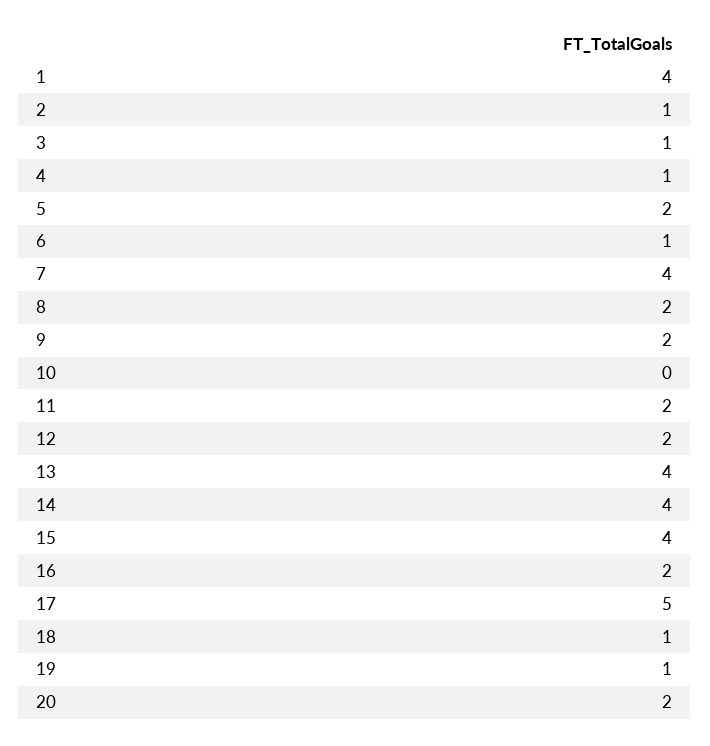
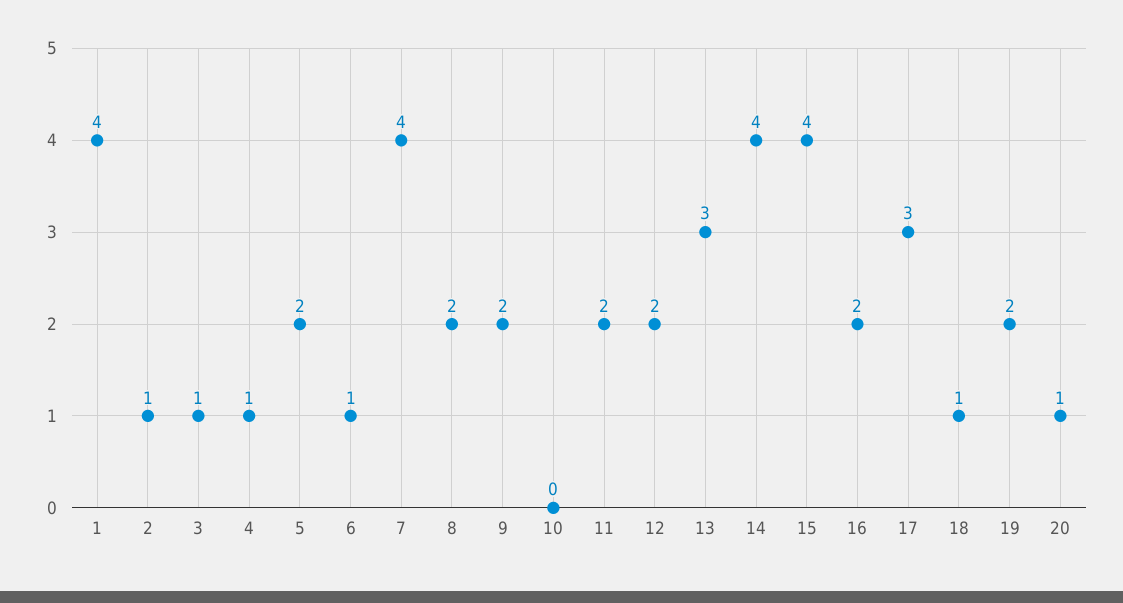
  {
    "1": 4,
    "2": 1,
    "3": 1,
    "4": 1,
    "5": 2,
    "6": 1,
    "7": 4,
    "8": 2,
    "9": 2,
    "10": 0,
    "11": 2,
    "12": 2,
-   "13": 4,
+   "13": 3,
    "14": 4,
    "15": 4,
    "16": 2,
-   "17": 5,
+   "17": 3,
    "18": 1,
-   "19": 1,
+   "19": 2,
-   "20": 2
+   "20": 1
  }

